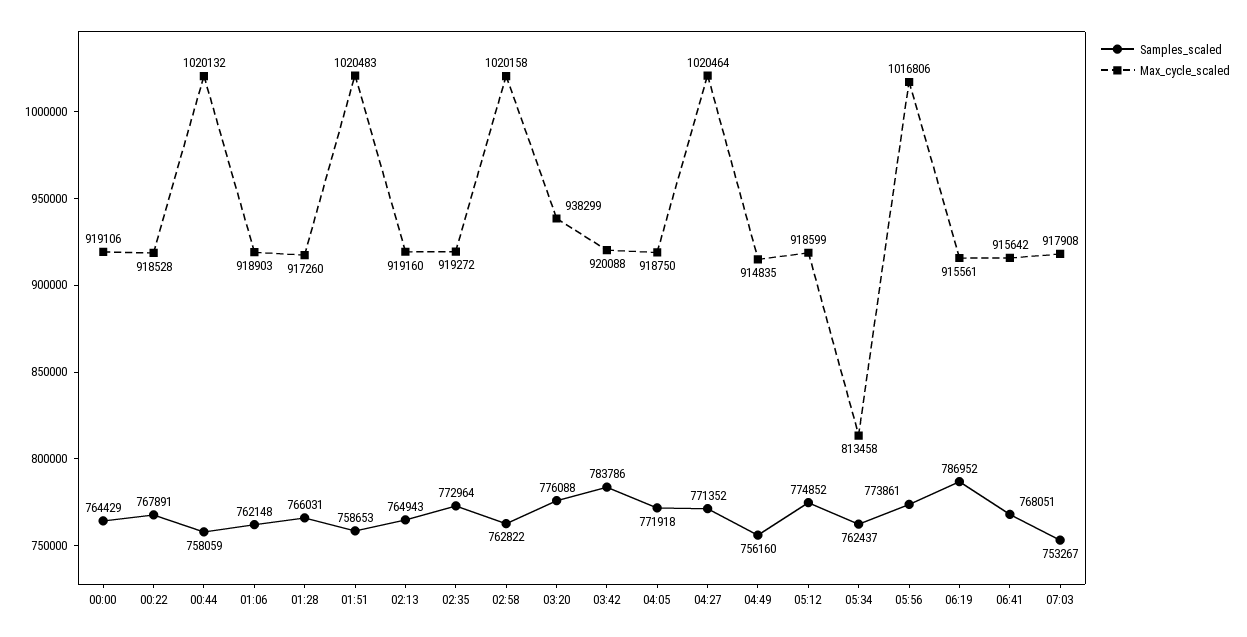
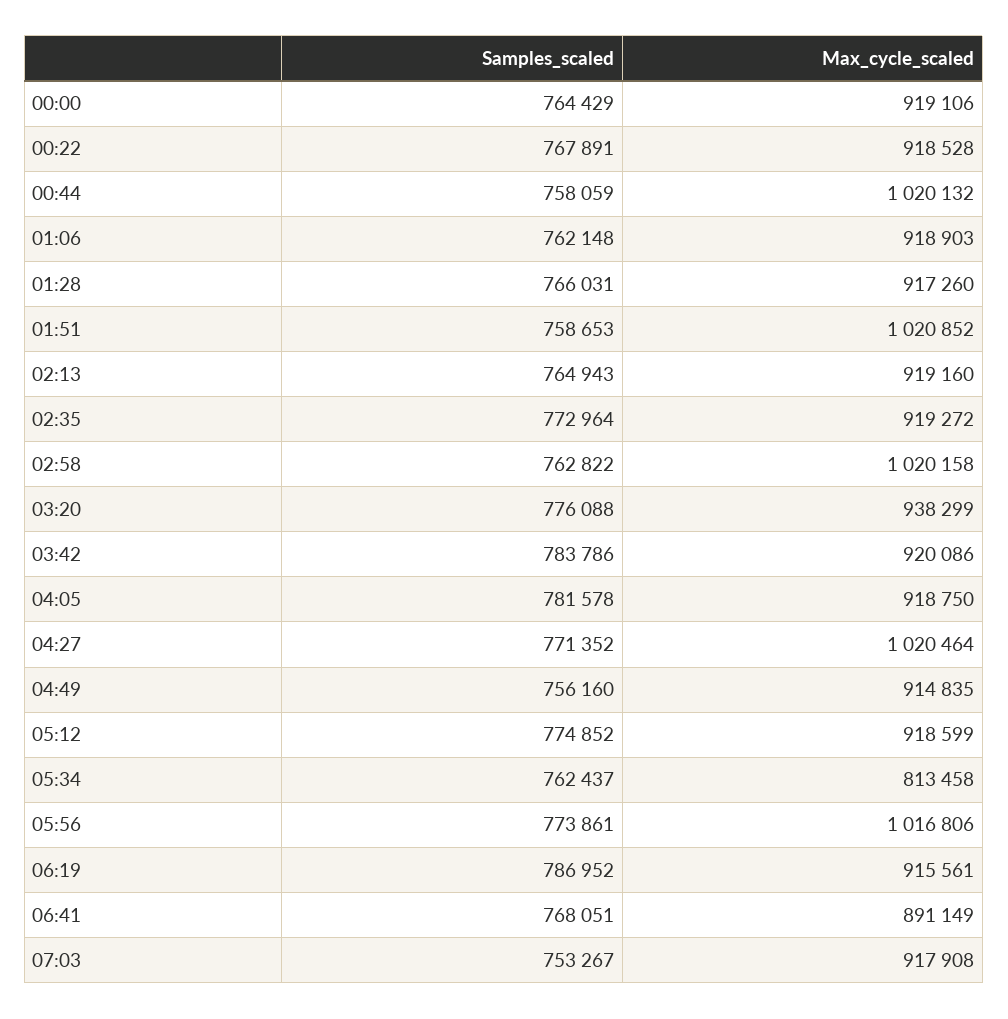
  {
    "Samples_scaled": {
      "00:00": 764429,
      "00:22": 767891,
      "00:44": 758059,
      "01:06": 762148,
      "01:28": 766031,
      "01:51": 758653,
      "02:13": 764943,
      "02:35": 772964,
      "02:58": 762822,
      "03:20": 776088,
      "03:42": 783786,
-     "04:05": 771918,
+     "04:05": 781578,
      "04:27": 771352,
      "04:49": 756160,
      "05:12": 774852,
      "05:34": 762437,
      "05:56": 773861,
      "06:19": 786952,
      "06:41": 768051,
      "07:03": 753267
    },
    "Max_cycle_scaled": {
      "00:00": 919106,
      "00:22": 918528,
      "00:44": 1020132,
      "01:06": 918903,
      "01:28": 917260,
-     "01:51": 1020483,
+     "01:51": 1020852,
      "02:13": 919160,
      "02:35": 919272,
      "02:58": 1020158,
      "03:20": 938299,
-     "03:42": 920088,
+     "03:42": 920086,
      "04:05": 918750,
      "04:27": 1020464,
      "04:49": 914835,
      "05:12": 918599,
      "05:34": 813458,
      "05:56": 1016806,
      "06:19": 915561,
-     "06:41": 915642,
+     "06:41": 891149,
      "07:03": 917908
    }
  }

